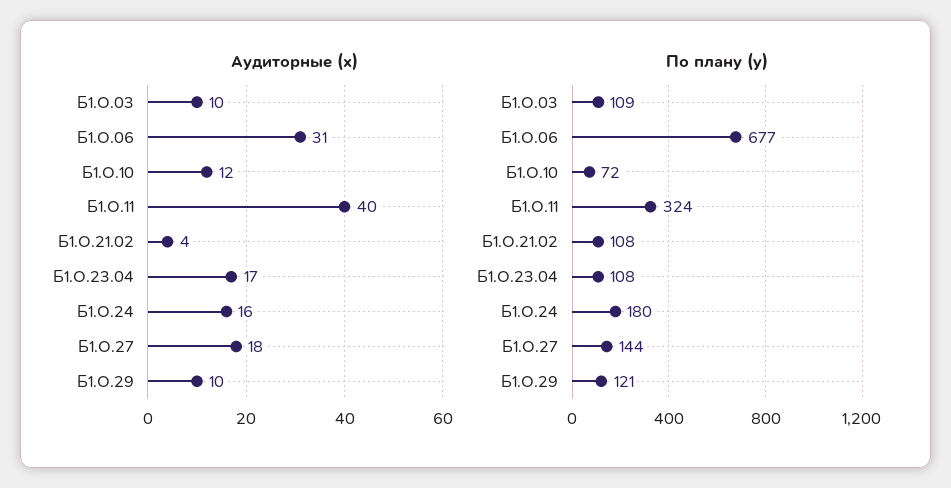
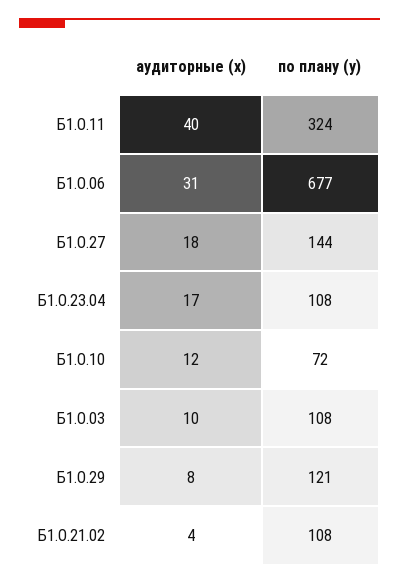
  {
    "Аудиторные (x)": {
      "Б1.О.03": 10,
      "Б1.О.06": 31,
      "Б1.О.10": 12,
      "Б1.О.11": 40,
      "Б1.О.21.02": 4,
      "Б1.О.23.04": 17,
-     "Б1.О.24": 16,
      "Б1.О.27": 18,
-     "Б1.О.29": 10
+     "Б1.О.29": 8
    },
    "По плану (y)": {
-     "Б1.О.03": 109,
+     "Б1.О.03": 108,
      "Б1.О.06": 677,
      "Б1.О.10": 72,
      "Б1.О.11": 324,
      "Б1.О.21.02": 108,
      "Б1.О.23.04": 108,
-     "Б1.О.24": 180,
      "Б1.О.27": 144,
      "Б1.О.29": 121
    }
  }

